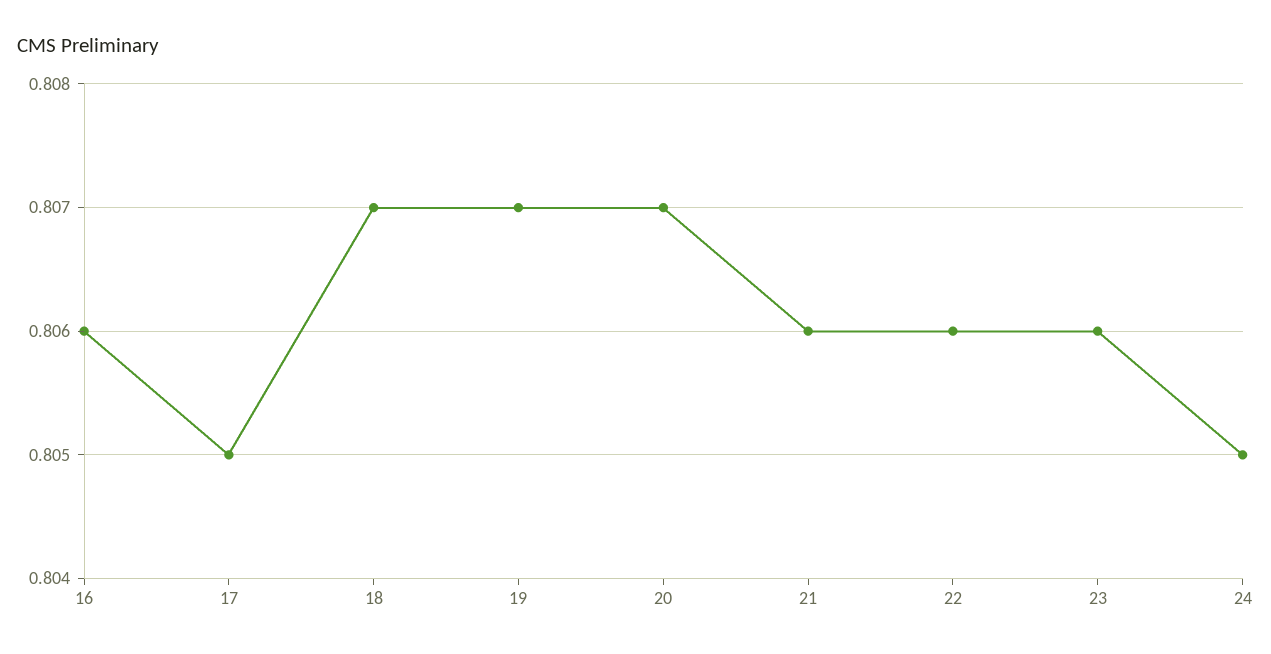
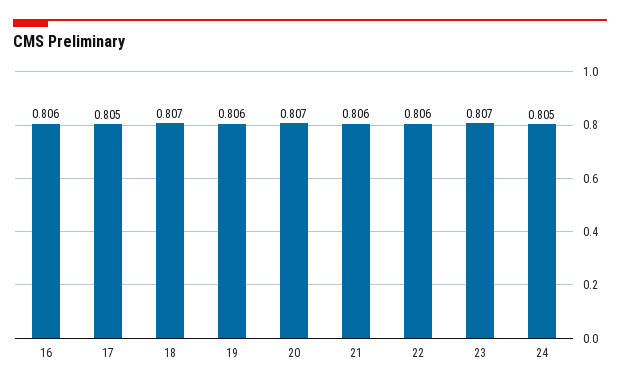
  {
    "16": 0.806,
    "17": 0.805,
    "18": 0.807,
-   "19": 0.807,
+   "19": 0.806,
    "20": 0.807,
    "21": 0.806,
    "22": 0.806,
-   "23": 0.806,
+   "23": 0.807,
    "24": 0.805
  }

